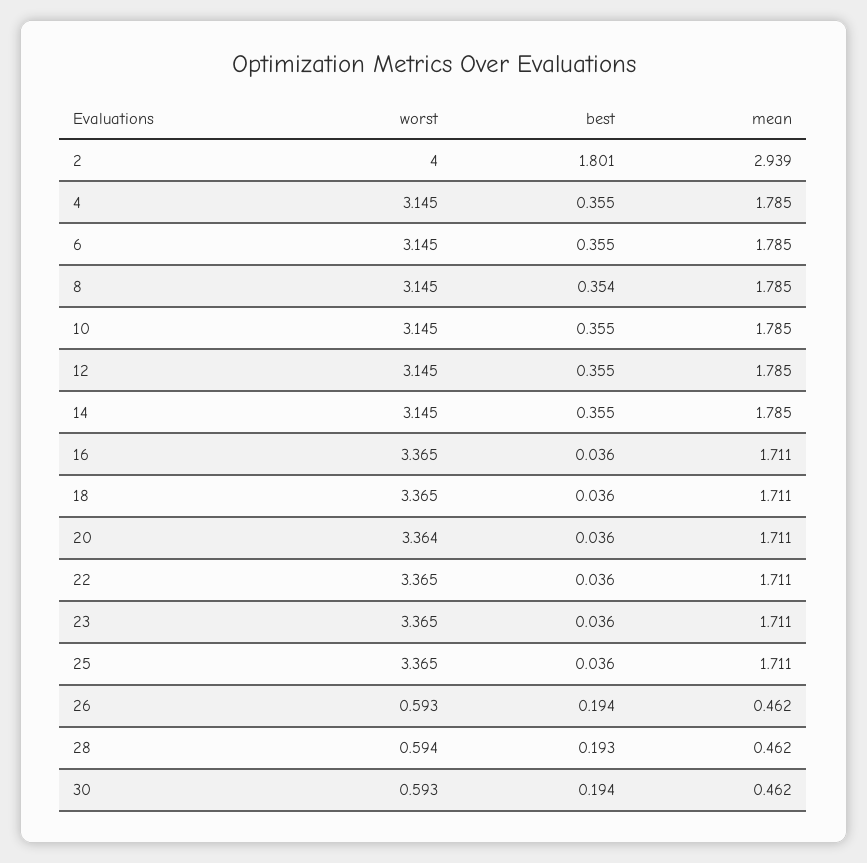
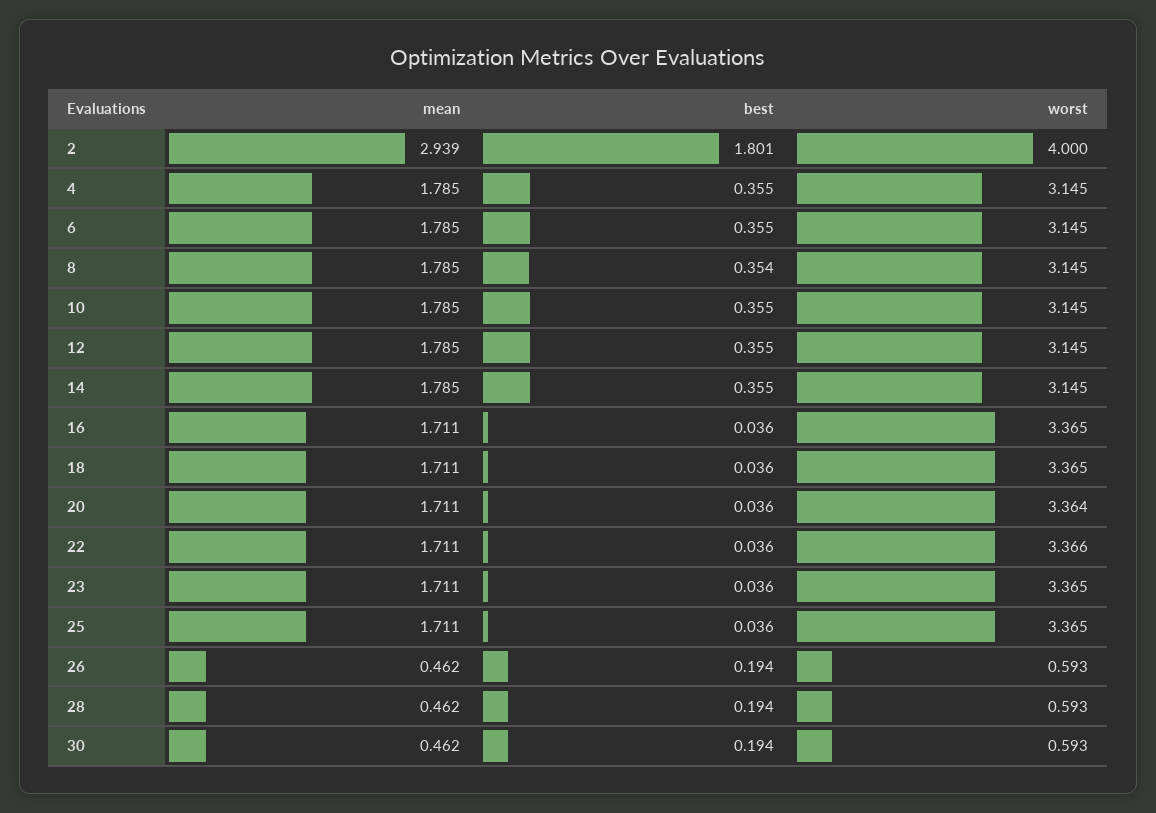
  {
    "worst": {
      "2": 4,
      "4": 3.145,
      "6": 3.145,
      "8": 3.145,
      "10": 3.145,
      "12": 3.145,
      "14": 3.145,
      "16": 3.365,
      "18": 3.365,
      "20": 3.364,
-     "22": 3.365,
+     "22": 3.366,
      "23": 3.365,
      "25": 3.365,
      "26": 0.593,
-     "28": 0.594,
+     "28": 0.593,
      "30": 0.593
    },
    "best": {
      "2": 1.801,
      "4": 0.355,
      "6": 0.355,
      "8": 0.354,
      "10": 0.355,
      "12": 0.355,
      "14": 0.355,
      "16": 0.036,
      "18": 0.036,
      "20": 0.036,
      "22": 0.036,
      "23": 0.036,
      "25": 0.036,
      "26": 0.194,
-     "28": 0.193,
+     "28": 0.194,
      "30": 0.194
    },
    "mean": {
      "2": 2.939,
      "4": 1.785,
      "6": 1.785,
      "8": 1.785,
      "10": 1.785,
      "12": 1.785,
      "14": 1.785,
      "16": 1.711,
      "18": 1.711,
      "20": 1.711,
      "22": 1.711,
      "23": 1.711,
      "25": 1.711,
      "26": 0.462,
      "28": 0.462,
      "30": 0.462
    }
  }

